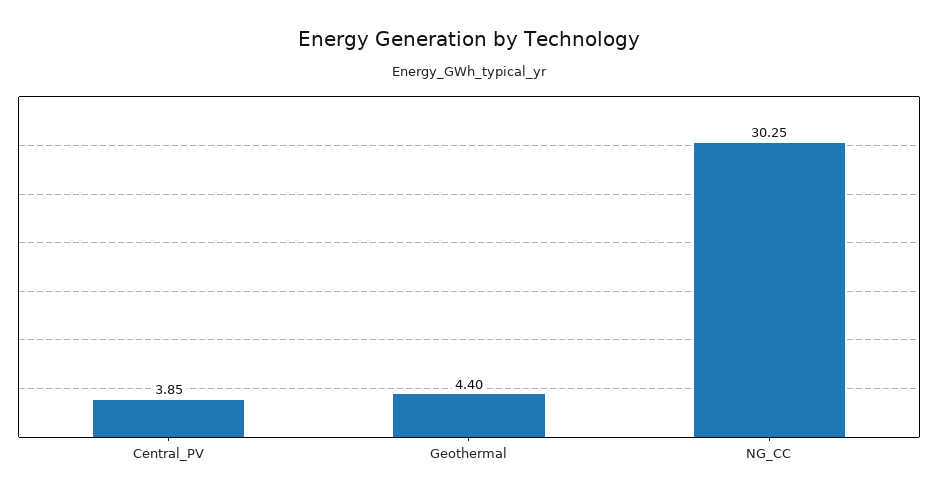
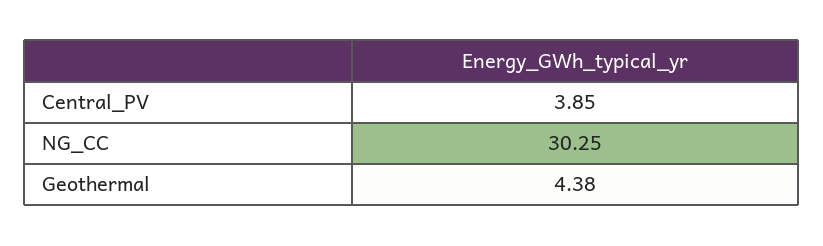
  {
    "Central_PV": 3.85,
-   "Geothermal": 4.4,
+   "Geothermal": 4.38,
    "NG_CC": 30.25
  }

